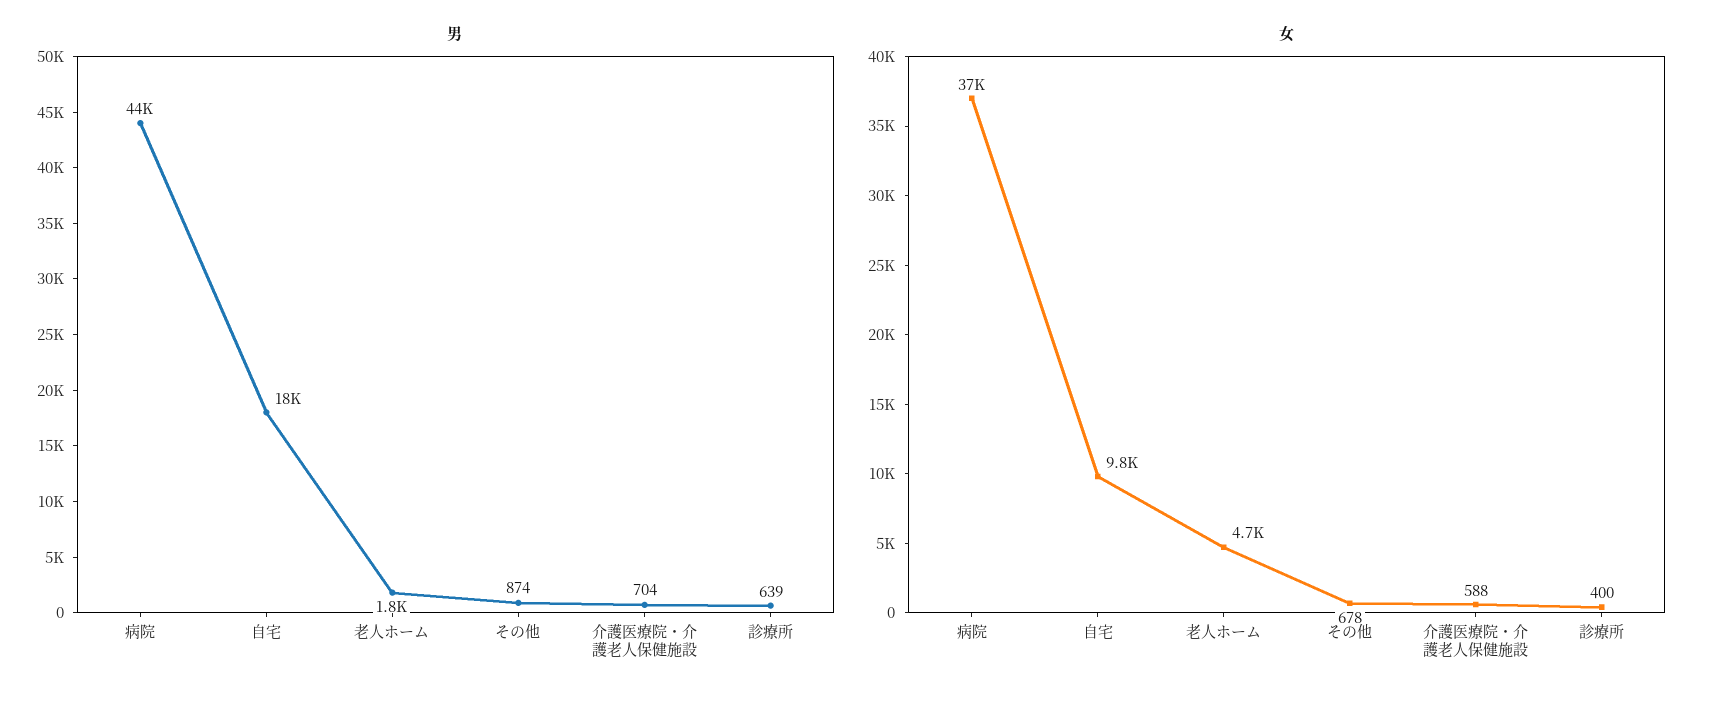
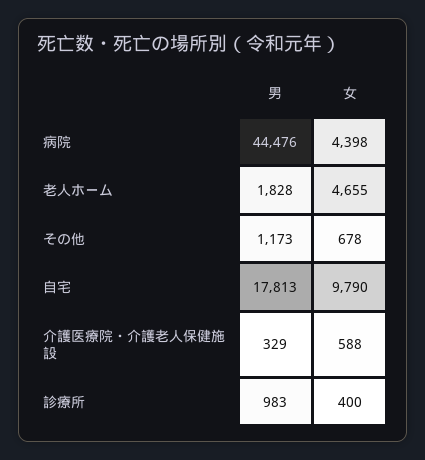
  {
    "男": {
      "病院": 44476,
      "自宅": 17813,
      "老人ホーム": 1828,
-     "その他": 874,
+     "その他": 1173,
-     "介護医療院・介護老人保健施設": 704,
+     "介護医療院・介護老人保健施設": 329,
-     "診療所": 639
+     "診療所": 983
    },
    "女": {
-     "病院": 37000,
+     "病院": 4398,
      "自宅": 9790,
      "老人ホーム": 4655,
      "その他": 678,
      "介護医療院・介護老人保健施設": 588,
      "診療所": 400
    }
  }

